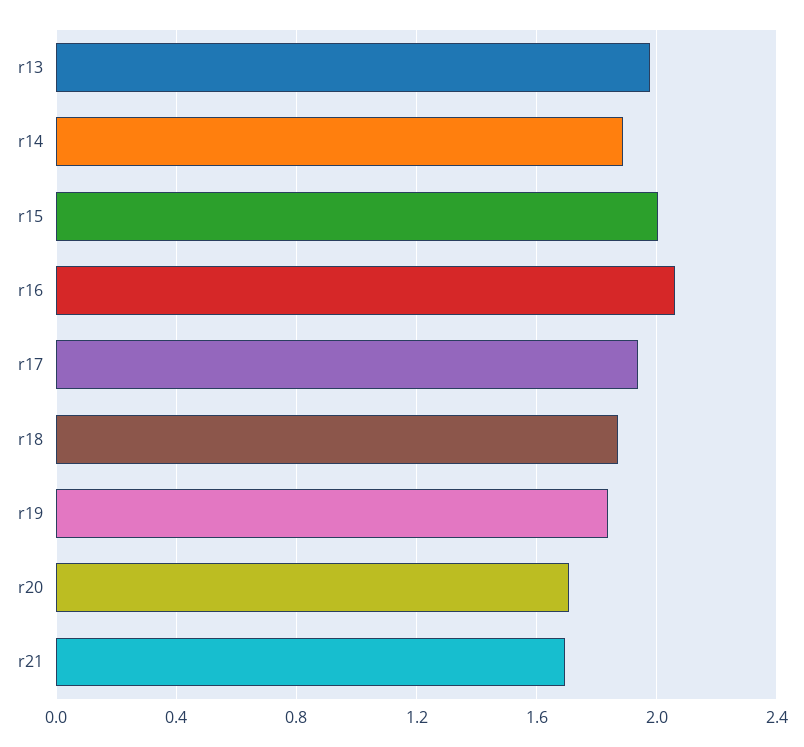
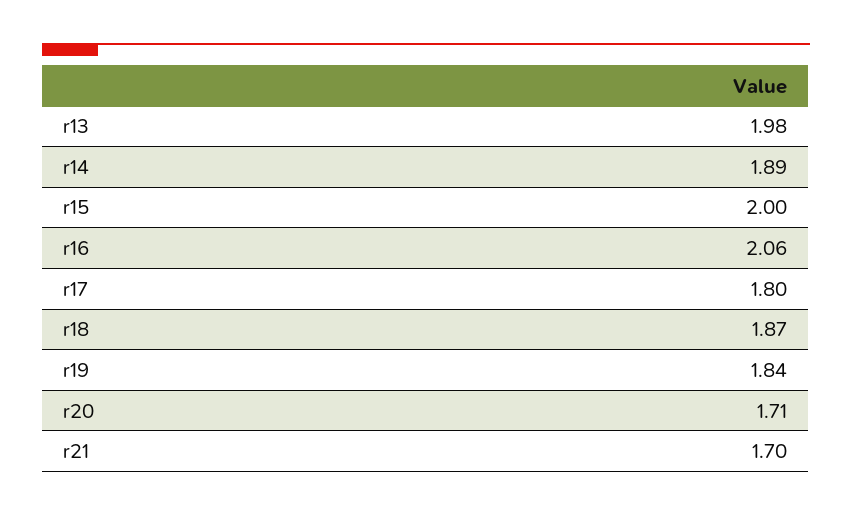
  {
    "r13": 1.98,
    "r14": 1.89,
    "r15": 2,
    "r16": 2.06,
-   "r17": 1.95,
+   "r17": 1.8,
    "r18": 1.87,
    "r19": 1.84,
    "r20": 1.71,
    "r21": 1.7
  }

